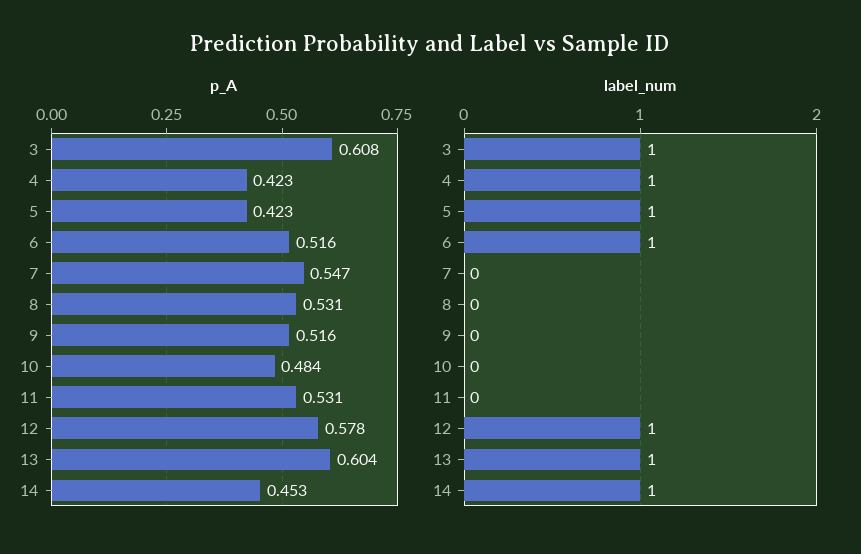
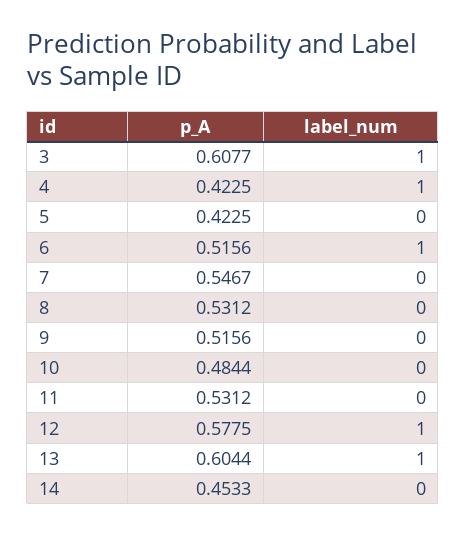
  {
    "p_A": {
      "3": 0.6077,
      "4": 0.4225,
      "5": 0.4225,
      "6": 0.5156,
      "7": 0.5467,
      "8": 0.5312,
      "9": 0.5156,
      "10": 0.4844,
      "11": 0.5312,
      "12": 0.5775,
      "13": 0.6044,
      "14": 0.4533
    },
    "label_num": {
      "3": 1,
      "4": 1,
-     "5": 1,
+     "5": 0,
      "6": 1,
      "7": 0,
      "8": 0,
      "9": 0,
      "10": 0,
      "11": 0,
      "12": 1,
      "13": 1,
-     "14": 1
+     "14": 0
    }
  }

